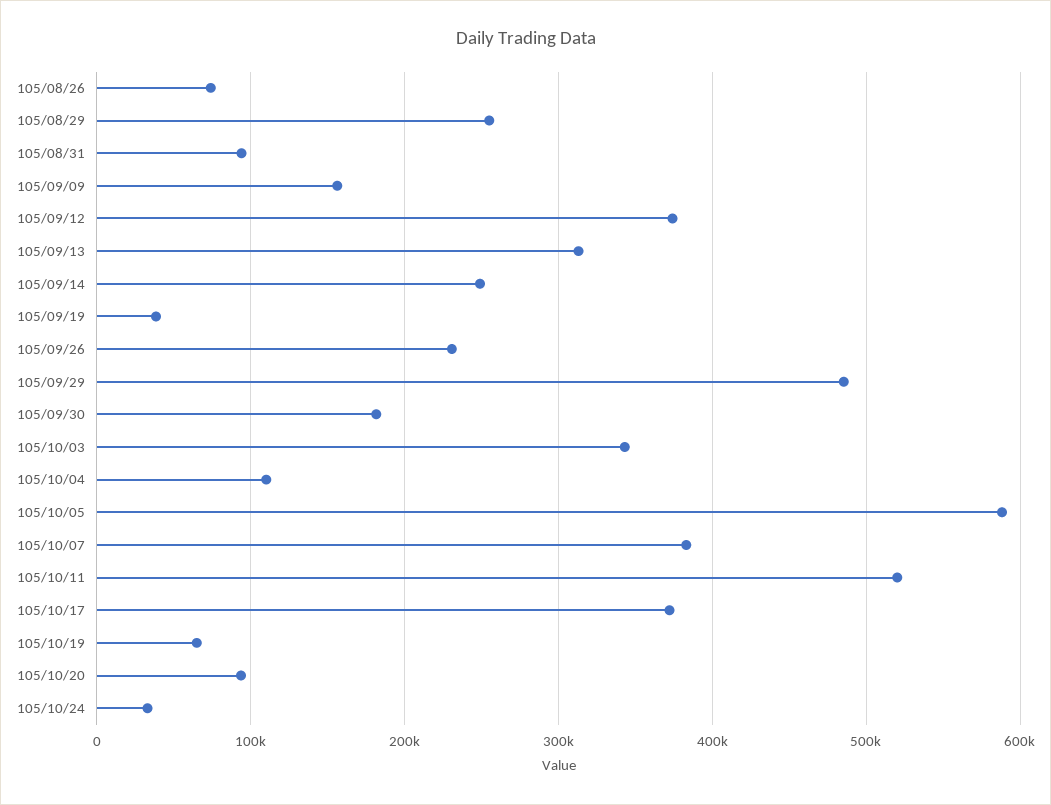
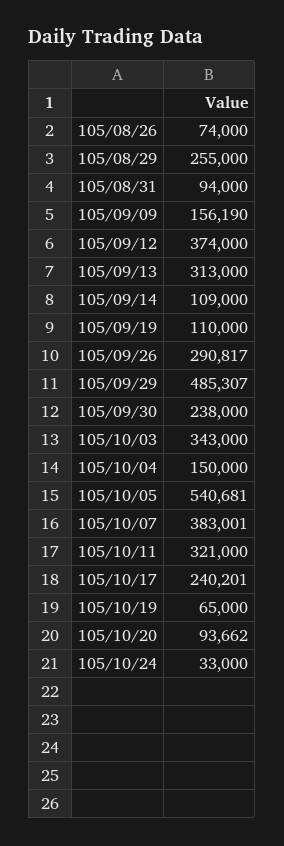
  {
    "105/08/26": 74000,
    "105/08/29": 255000,
    "105/08/31": 94000,
    "105/09/09": 156190,
    "105/09/12": 374000,
    "105/09/13": 313000,
-   "105/09/14": 250000,
+   "105/09/14": 109000,
-   "105/09/19": 40000,
+   "105/09/19": 110000,
-   "105/09/26": 230000,
+   "105/09/26": 290817,
    "105/09/29": 485307,
-   "105/09/30": 180000,
+   "105/09/30": 238000,
    "105/10/03": 343000,
-   "105/10/04": 110000,
+   "105/10/04": 150000,
-   "105/10/05": 590000,
+   "105/10/05": 540681,
    "105/10/07": 383001,
-   "105/10/11": 520000,
+   "105/10/11": 321000,
-   "105/10/17": 370000,
+   "105/10/17": 240201,
    "105/10/19": 65000,
    "105/10/20": 93662,
    "105/10/24": 33000
  }

